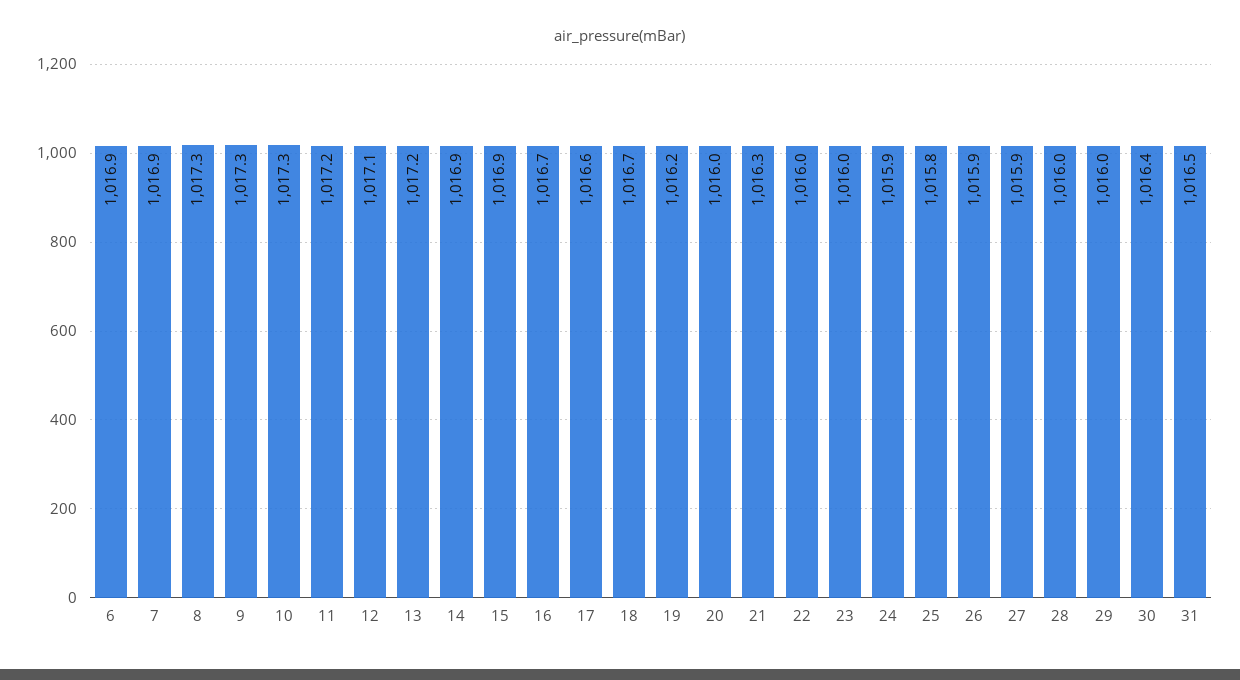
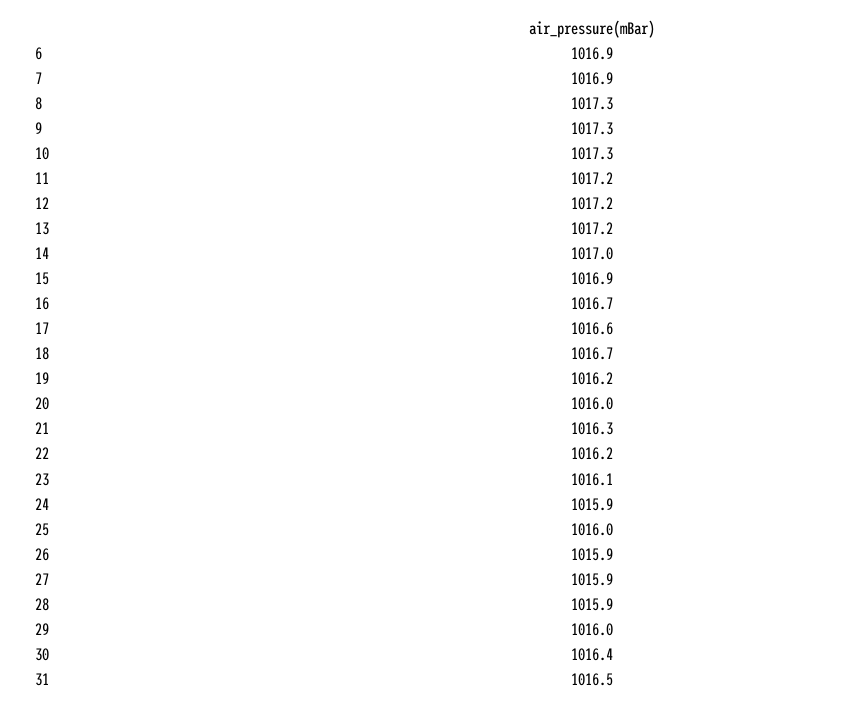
  {
    "6": 1016.9,
    "7": 1016.9,
    "8": 1017.3,
    "9": 1017.3,
    "10": 1017.3,
    "11": 1017.2,
-   "12": 1017.1,
+   "12": 1017.2,
    "13": 1017.2,
-   "14": 1016.9,
+   "14": 1017,
    "15": 1016.9,
    "16": 1016.7,
    "17": 1016.6,
    "18": 1016.7,
    "19": 1016.2,
    "20": 1016,
    "21": 1016.3,
-   "22": 1016,
+   "22": 1016.2,
-   "23": 1016,
+   "23": 1016.1,
    "24": 1015.9,
-   "25": 1015.8,
+   "25": 1016,
    "26": 1015.9,
    "27": 1015.9,
-   "28": 1016,
+   "28": 1015.9,
    "29": 1016,
    "30": 1016.4,
    "31": 1016.5
  }

